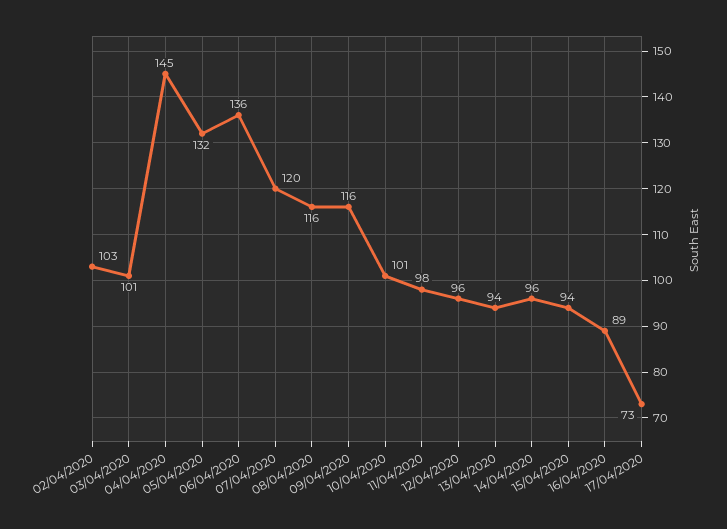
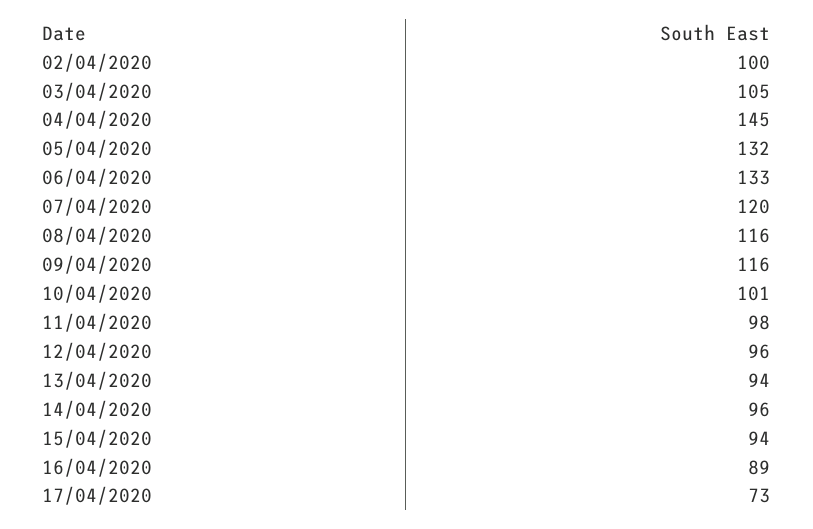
  {
-   "02/04/2020": 103,
+   "02/04/2020": 100,
-   "03/04/2020": 101,
+   "03/04/2020": 105,
    "04/04/2020": 145,
    "05/04/2020": 132,
-   "06/04/2020": 136,
+   "06/04/2020": 133,
    "07/04/2020": 120,
    "08/04/2020": 116,
    "09/04/2020": 116,
    "10/04/2020": 101,
    "11/04/2020": 98,
    "12/04/2020": 96,
    "13/04/2020": 94,
    "14/04/2020": 96,
    "15/04/2020": 94,
    "16/04/2020": 89,
    "17/04/2020": 73
  }

